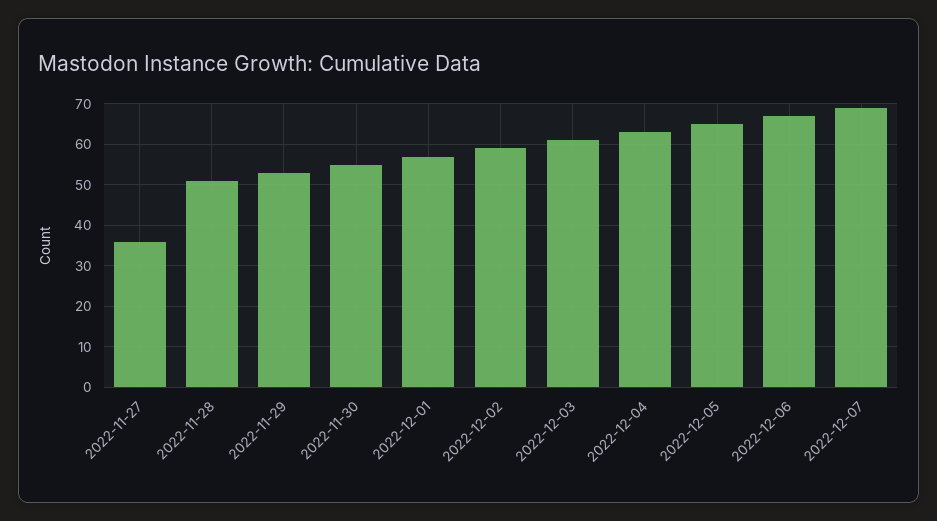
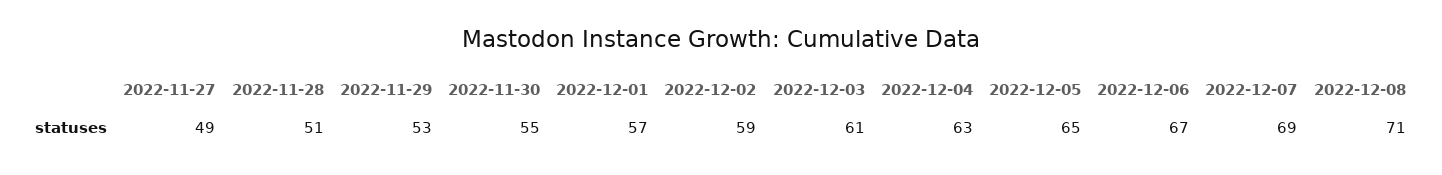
  {
-   "2022-11-27": 35,
+   "2022-11-27": 49,
    "2022-11-28": 51,
    "2022-11-29": 53,
    "2022-11-30": 55,
    "2022-12-01": 57,
    "2022-12-02": 59,
    "2022-12-03": 61,
    "2022-12-04": 63,
    "2022-12-05": 65,
    "2022-12-06": 67,
-   "2022-12-07": 69
+   "2022-12-07": 69,
+   "2022-12-08": 71
  }

